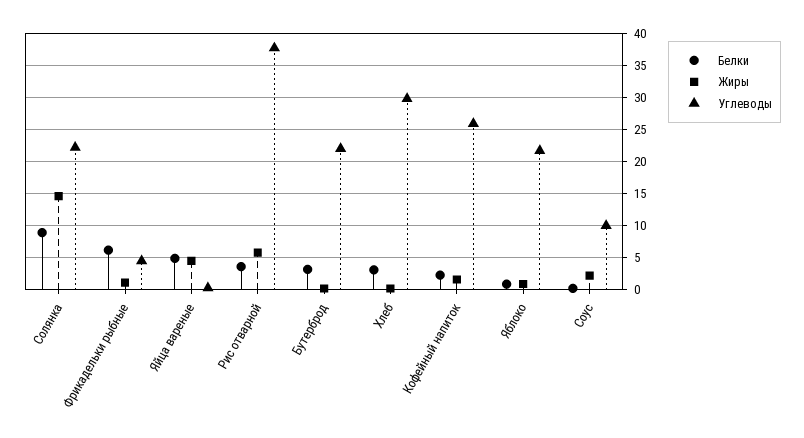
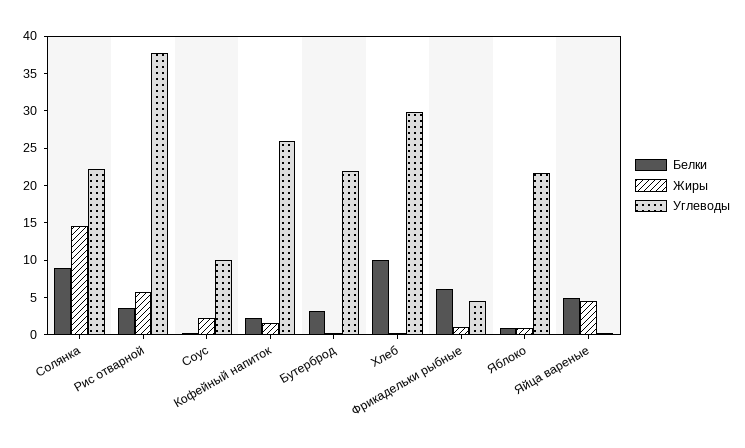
  {
    "Белки": {
      "Солянка": 9,
      "Фрикадельки рыбные": 6,
      "Яйца вареные": 5,
      "Рис отварной": 4,
      "Бутерброд": 3,
-     "Хлеб": 3,
+     "Хлеб": 10,
      "Кофейный напиток": 2,
      "Яблоко": 1,
      "Соус": 0
    },
    "Жиры": {
      "Солянка": 15,
      "Фрикадельки рыбные": 1,
      "Яйца вареные": 5,
      "Рис отварной": 6,
      "Бутерброд": 0,
      "Хлеб": 0,
      "Кофейный напиток": 2,
      "Яблоко": 1,
      "Соус": 2
    },
    "Углеводы": {
      "Солянка": 22,
      "Фрикадельки рыбные": 5,
      "Яйца вареные": 0,
      "Рис отварной": 38,
      "Бутерброд": 22,
      "Хлеб": 30,
      "Кофейный напиток": 26,
      "Яблоко": 22,
      "Соус": 10
    }
  }

